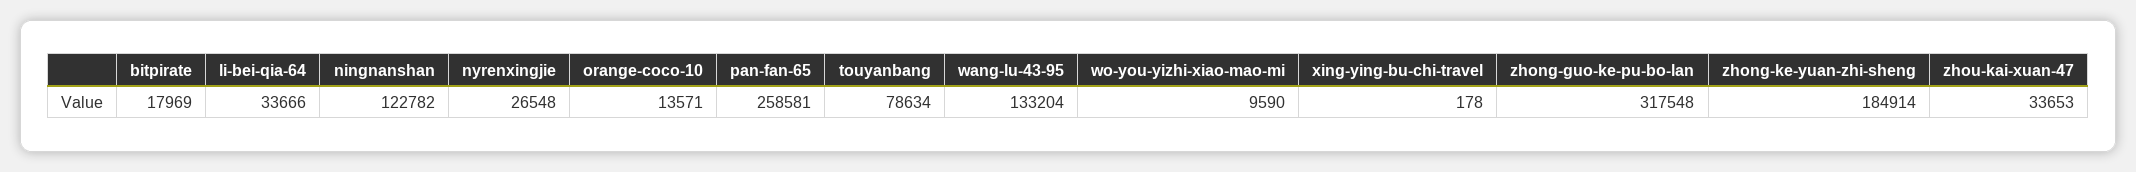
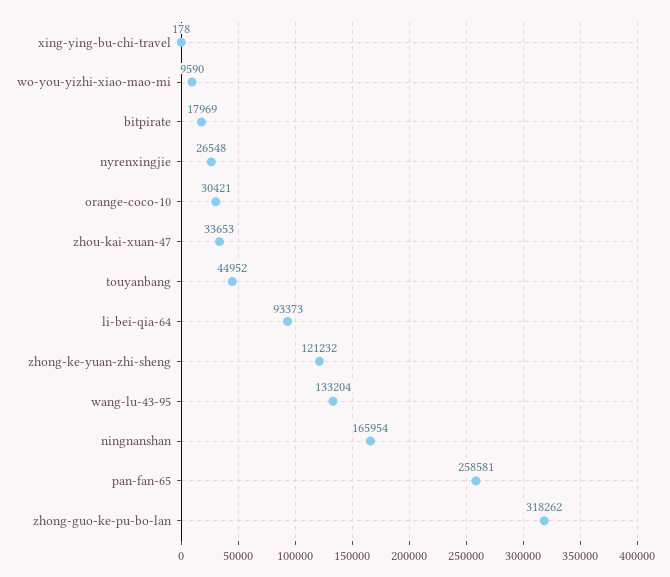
  {
    "bitpirate": 17969,
-   "li-bei-qia-64": 33666,
+   "li-bei-qia-64": 93373,
-   "ningnanshan": 122782,
+   "ningnanshan": 165954,
    "nyrenxingjie": 26548,
-   "orange-coco-10": 13571,
+   "orange-coco-10": 30421,
    "pan-fan-65": 258581,
-   "touyanbang": 78634,
+   "touyanbang": 44952,
    "wang-lu-43-95": 133204,
    "wo-you-yizhi-xiao-mao-mi": 9590,
    "xing-ying-bu-chi-travel": 178,
-   "zhong-guo-ke-pu-bo-lan": 317548,
+   "zhong-guo-ke-pu-bo-lan": 318262,
-   "zhong-ke-yuan-zhi-sheng": 184914,
+   "zhong-ke-yuan-zhi-sheng": 121232,
    "zhou-kai-xuan-47": 33653
  }

